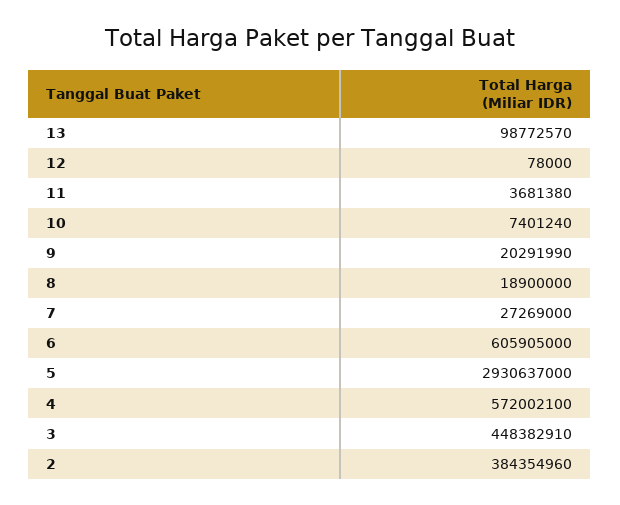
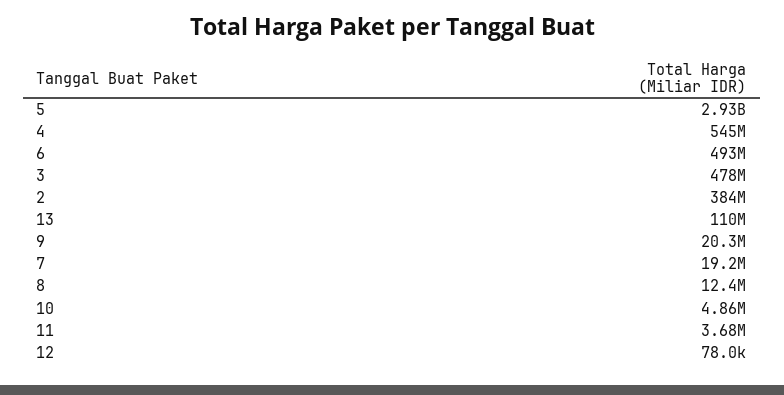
  {
-   "13": 98772570,
+   "13": 110000000,
    "12": 78000,
    "11": 3681380,
-   "10": 7401240,
+   "10": 4860000,
    "9": 20291990,
-   "8": 18900000,
+   "8": 12400000,
-   "7": 27269000,
+   "7": 19200000,
-   "6": 605905000,
+   "6": 493000000,
    "5": 2930637000,
-   "4": 572002100,
+   "4": 545000000,
-   "3": 448382910,
+   "3": 478000000,
    "2": 384354960
  }

